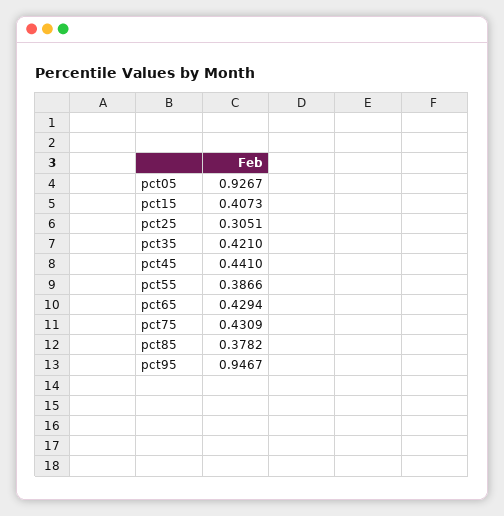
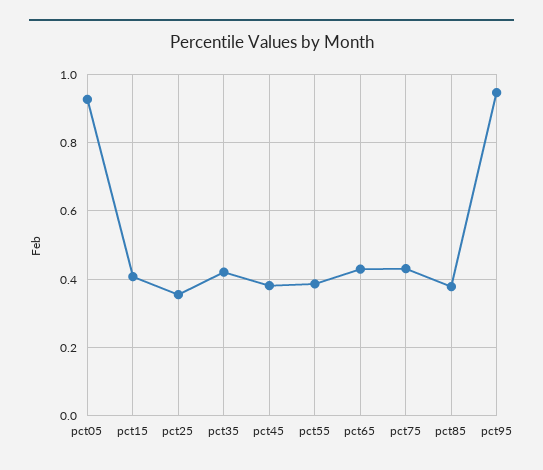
  {
    "pct05": 0.9267,
    "pct15": 0.4073,
-   "pct25": 0.3051,
+   "pct25": 0.36,
    "pct35": 0.421,
-   "pct45": 0.441,
+   "pct45": 0.38,
    "pct55": 0.3866,
    "pct65": 0.4294,
    "pct75": 0.4309,
    "pct85": 0.3782,
    "pct95": 0.9467
  }

